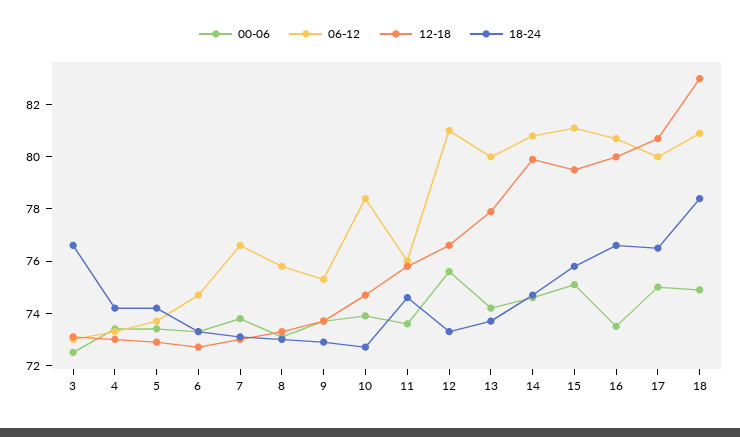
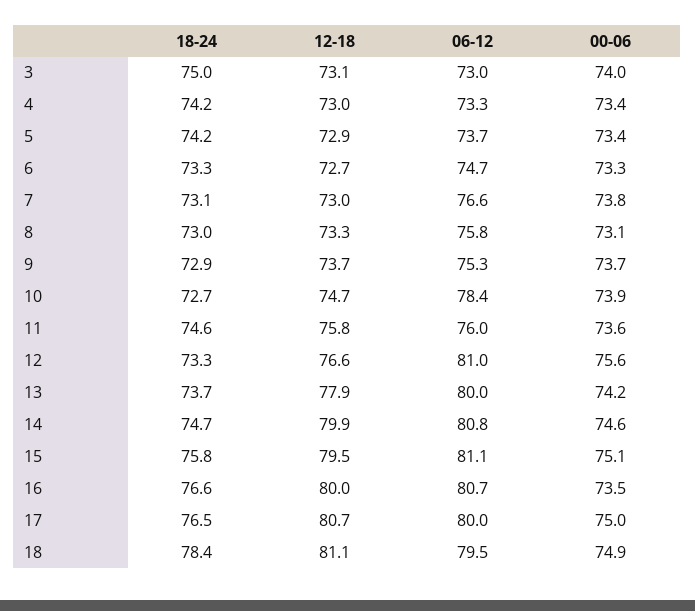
  {
    "00-06": {
-     "3": 72.5,
+     "3": 74,
      "4": 73.4,
      "5": 73.4,
      "6": 73.3,
      "7": 73.8,
      "8": 73.1,
      "9": 73.7,
      "10": 73.9,
      "11": 73.6,
      "12": 75.6,
      "13": 74.2,
      "14": 74.6,
      "15": 75.1,
      "16": 73.5,
      "17": 75,
      "18": 74.9
    },
    "06-12": {
      "3": 73,
      "4": 73.3,
      "5": 73.7,
      "6": 74.7,
      "7": 76.6,
      "8": 75.8,
      "9": 75.3,
      "10": 78.4,
      "11": 76,
      "12": 81,
      "13": 80,
      "14": 80.8,
      "15": 81.1,
      "16": 80.7,
      "17": 80,
-     "18": 81
+     "18": 79.5
    },
    "12-18": {
      "3": 73.1,
      "4": 73,
      "5": 72.9,
      "6": 72.7,
      "7": 73,
      "8": 73.3,
      "9": 73.7,
      "10": 74.7,
      "11": 75.8,
      "12": 76.6,
      "13": 77.9,
      "14": 79.9,
      "15": 79.5,
      "16": 80,
      "17": 80.7,
-     "18": 83
+     "18": 81.1
    },
    "18-24": {
-     "3": 76.5,
+     "3": 75,
      "4": 74.2,
      "5": 74.2,
      "6": 73.3,
      "7": 73.1,
      "8": 73,
      "9": 72.9,
      "10": 72.7,
      "11": 74.6,
      "12": 73.3,
      "13": 73.7,
      "14": 74.7,
      "15": 75.8,
      "16": 76.6,
      "17": 76.5,
      "18": 78.4
    }
  }

